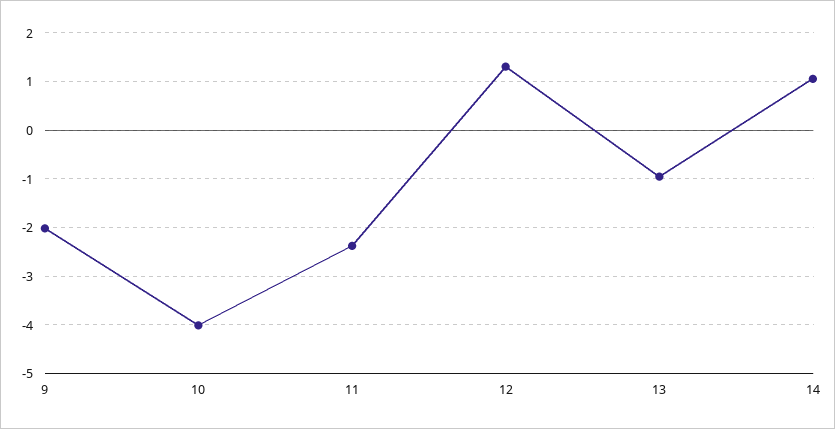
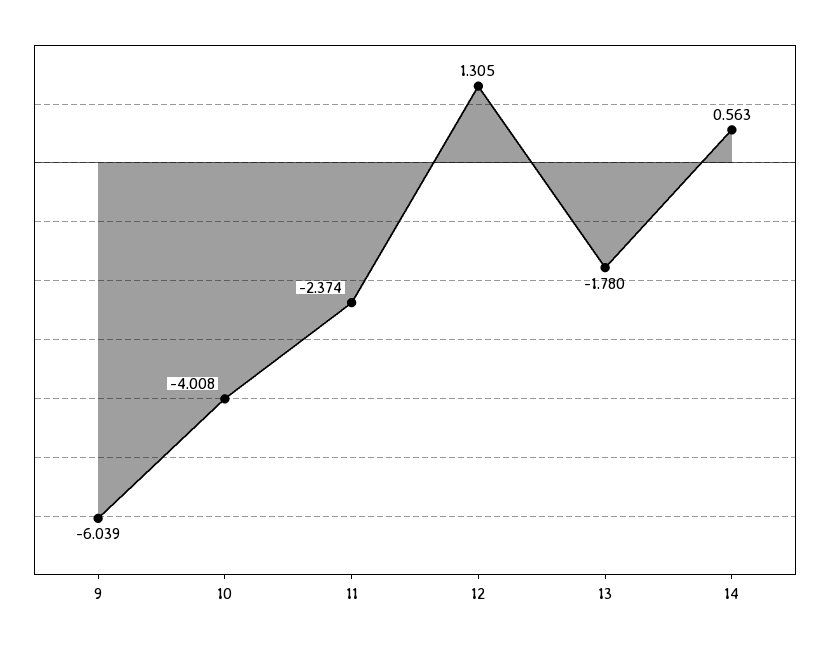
  {
-   "9": -2,
+   "9": -6.039,
    "10": -4.008,
    "11": -2.374,
    "12": 1.305,
-   "13": -1,
+   "13": -1.78,
-   "14": 1
+   "14": 0.563
  }

